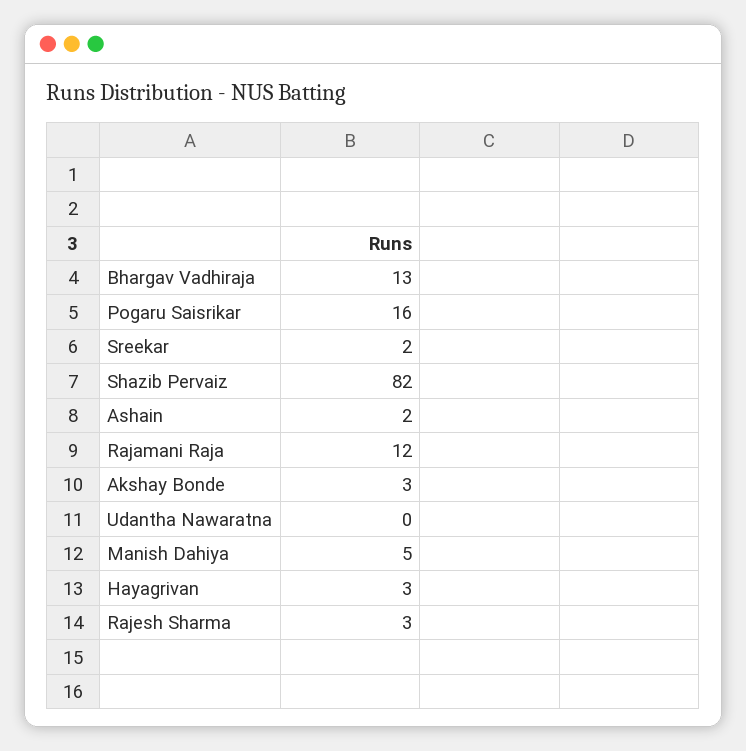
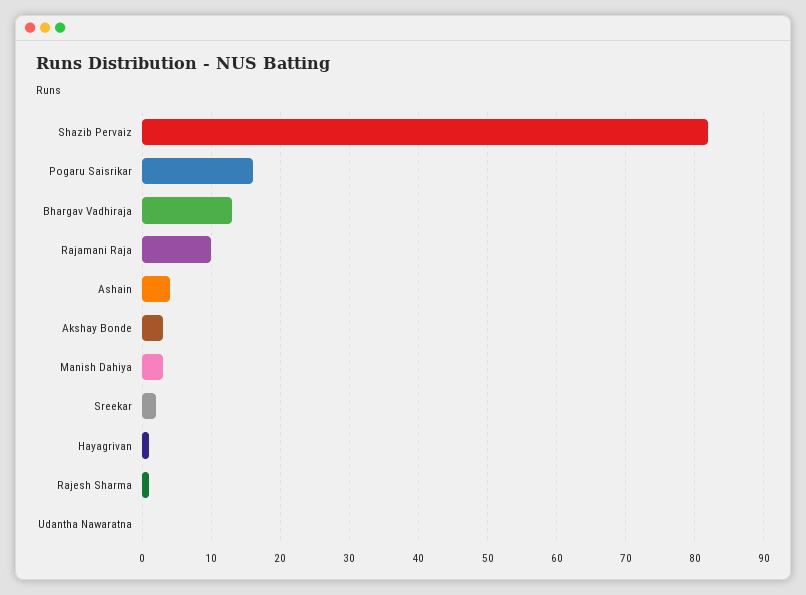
  {
    "Bhargav Vadhiraja": 13,
    "Pogaru Saisrikar": 16,
    "Sreekar": 2,
    "Shazib Pervaiz": 82,
-   "Ashain": 2,
+   "Ashain": 4,
-   "Rajamani Raja": 12,
+   "Rajamani Raja": 10,
    "Akshay Bonde": 3,
    "Udantha Nawaratna": 0,
-   "Manish Dahiya": 5,
+   "Manish Dahiya": 3,
-   "Hayagrivan": 3,
+   "Hayagrivan": 1,
-   "Rajesh Sharma": 3
+   "Rajesh Sharma": 1
  }

